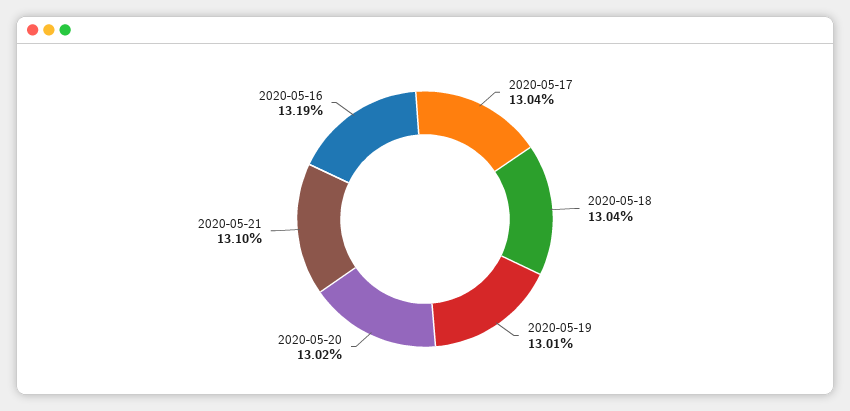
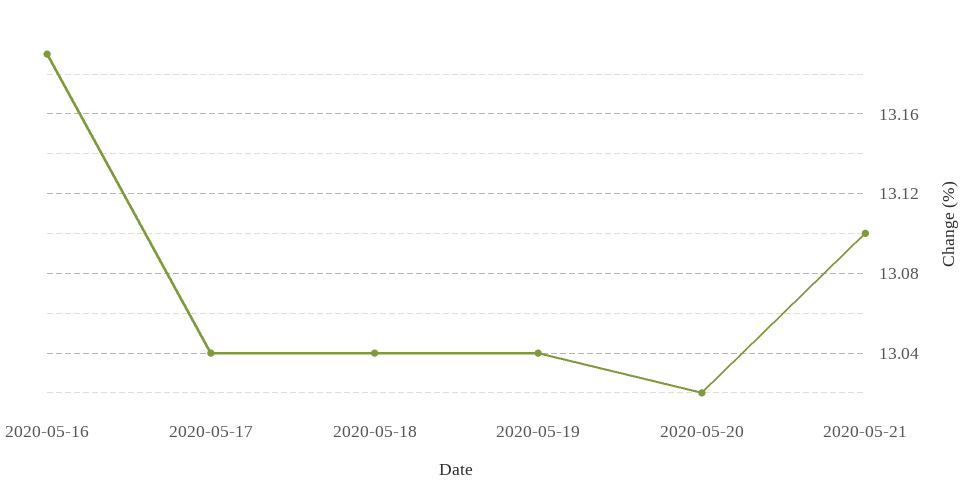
  {
    "2020-05-17": 13.04,
    "2020-05-18": 13.04,
-   "2020-05-19": 13.01,
+   "2020-05-19": 13.04,
    "2020-05-20": 13.02,
    "2020-05-21": 13.1,
    "2020-05-16": 13.19
  }

